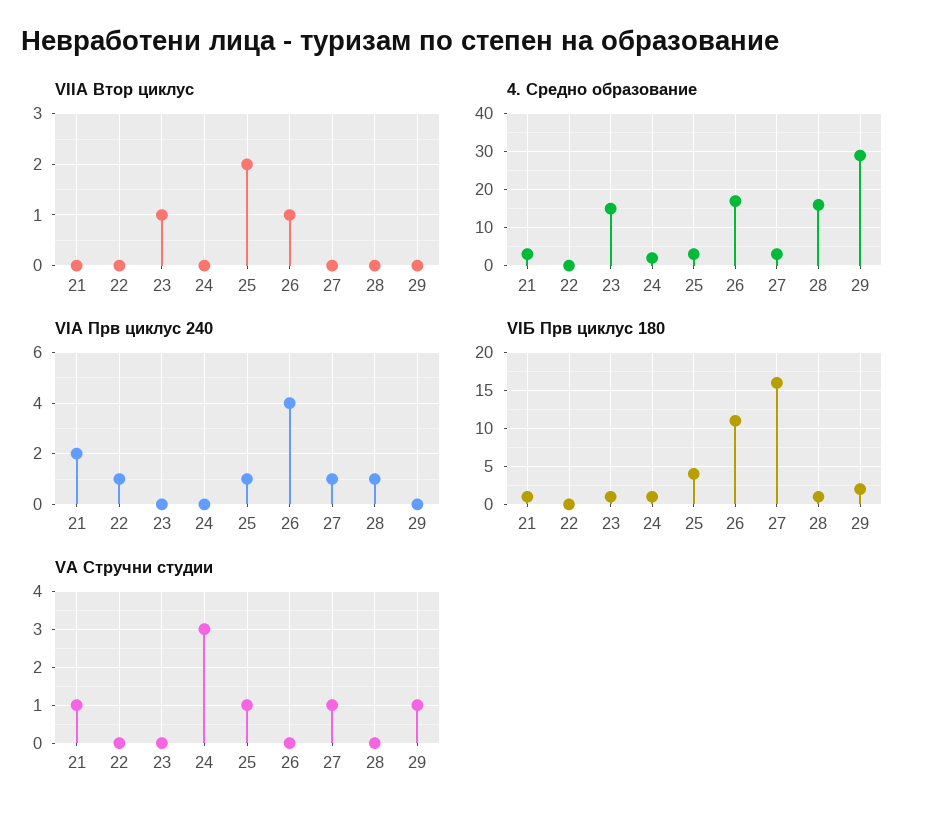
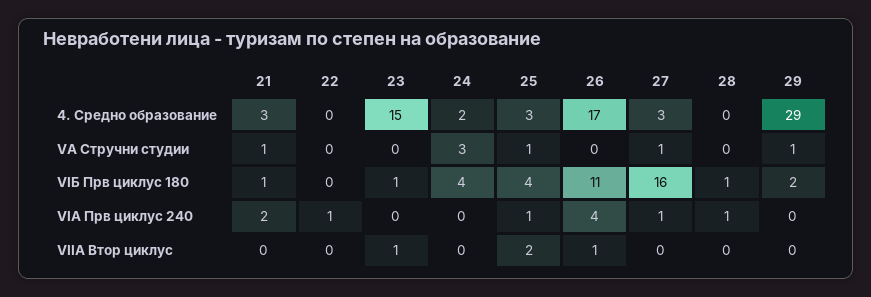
  {
    "VIIA Втор циклус": {
      "21": 0,
      "22": 0,
      "23": 1,
      "24": 0,
      "25": 2,
      "26": 1,
      "27": 0,
      "28": 0,
      "29": 0
    },
    "4. Средно образование": {
      "21": 3,
      "22": 0,
      "23": 15,
      "24": 2,
      "25": 3,
      "26": 17,
      "27": 3,
-     "28": 15,
+     "28": 0,
      "29": 29
    },
    "VIА Прв циклус 240": {
      "21": 2,
      "22": 1,
      "23": 0,
      "24": 0,
      "25": 1,
      "26": 4,
      "27": 1,
      "28": 1,
      "29": 0
    },
    "VIБ Прв циклус 180": {
      "21": 1,
      "22": 0,
      "23": 1,
-     "24": 1,
+     "24": 4,
      "25": 4,
      "26": 11,
      "27": 16,
      "28": 1,
      "29": 2
    },
    "VA Стручни студии": {
      "21": 1,
      "22": 0,
      "23": 0,
      "24": 3,
      "25": 1,
      "26": 0,
      "27": 1,
      "28": 0,
      "29": 1
    }
  }

